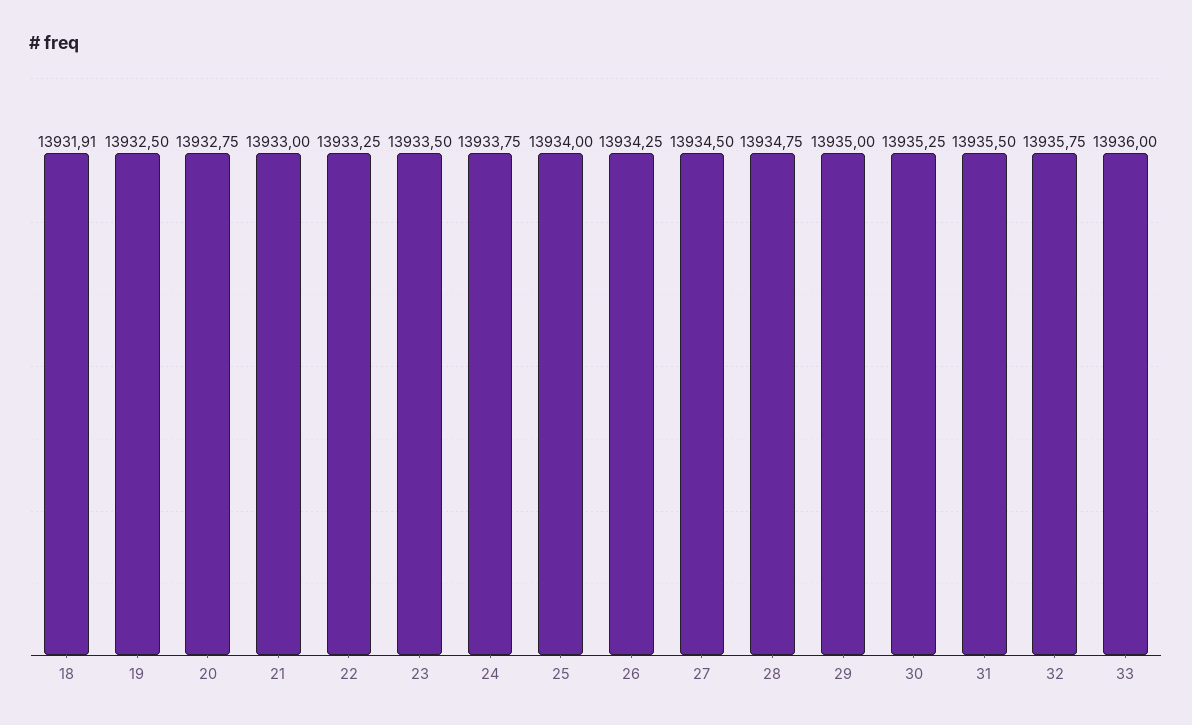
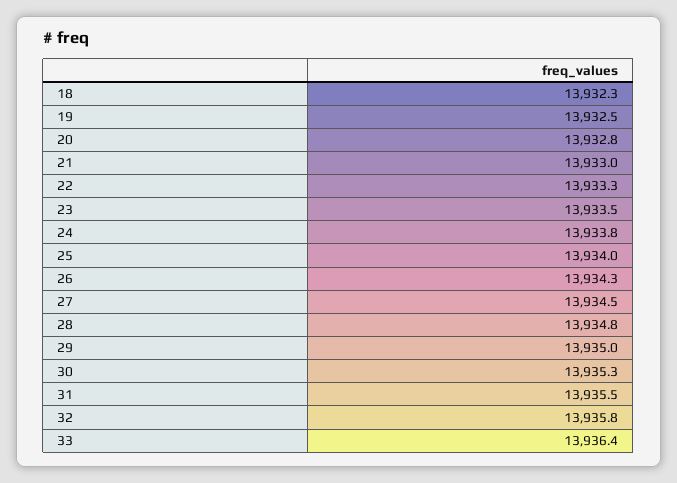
  {
-   "18": 13931.91,
+   "18": 13932.3,
    "19": 13932.5,
    "20": 13932.75,
    "21": 13933,
    "22": 13933.25,
    "23": 13933.5,
    "24": 13933.75,
    "25": 13934,
    "26": 13934.25,
    "27": 13934.5,
    "28": 13934.75,
    "29": 13935,
    "30": 13935.25,
    "31": 13935.5,
    "32": 13935.75,
-   "33": 13936
+   "33": 13936.4
  }

